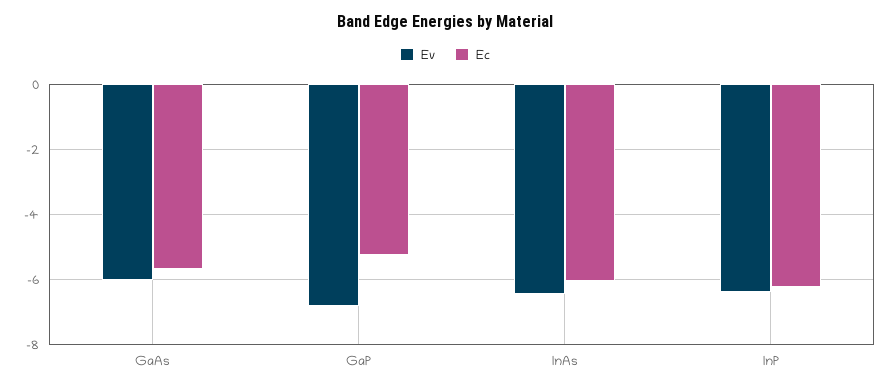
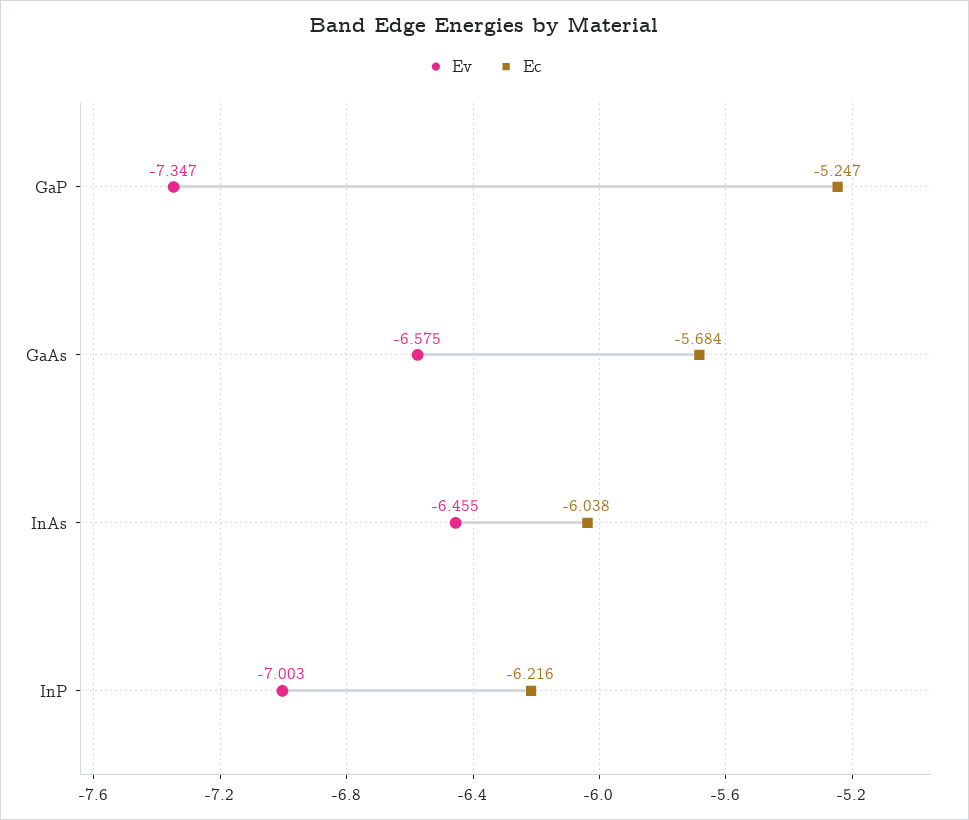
  {
    "Ev": {
-     "GaAs": -6,
+     "GaAs": -6.575,
-     "GaP": -6.8,
+     "GaP": -7.347,
      "InAs": -6.455,
-     "InP": -6.4
+     "InP": -7.003
    },
    "Ec": {
      "GaAs": -5.684,
      "GaP": -5.247,
      "InAs": -6.038,
      "InP": -6.216
    }
  }

